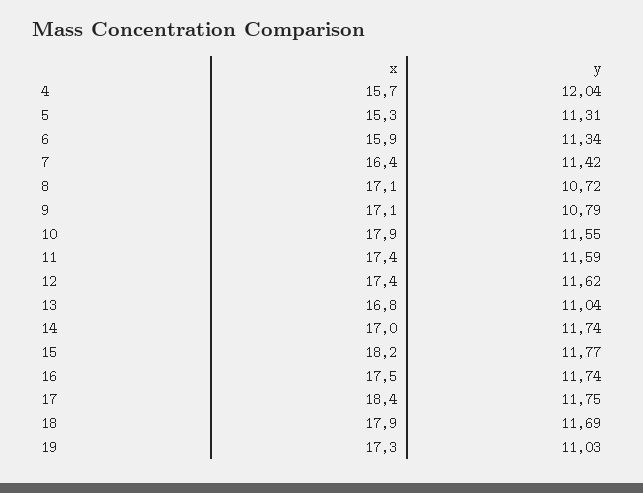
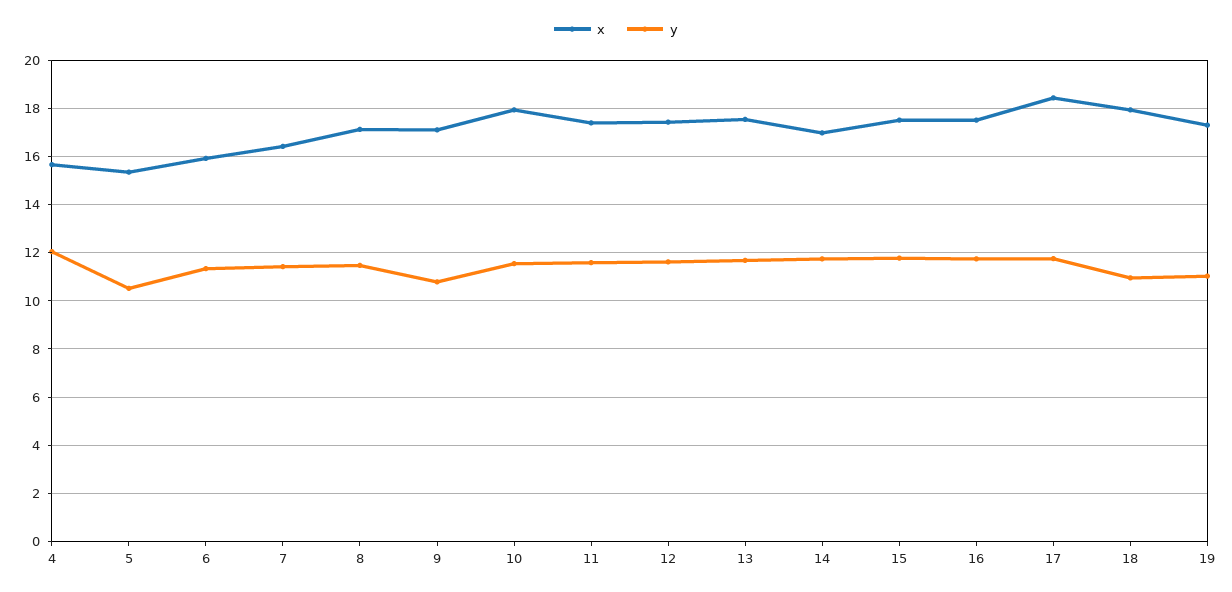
  {
    "x": {
      "4": 15.7,
      "5": 15.3,
      "6": 15.9,
      "7": 16.4,
      "8": 17.1,
      "9": 17.1,
      "10": 17.9,
      "11": 17.4,
      "12": 17.4,
-     "13": 16.8,
+     "13": 17.5,
      "14": 17,
-     "15": 18.2,
+     "15": 17.5,
      "16": 17.5,
      "17": 18.4,
      "18": 17.9,
      "19": 17.3
    },
    "y": {
      "4": 12.04,
-     "5": 11.31,
+     "5": 10.5,
      "6": 11.34,
      "7": 11.42,
-     "8": 10.72,
+     "8": 11.5,
      "9": 10.79,
      "10": 11.55,
      "11": 11.59,
      "12": 11.62,
-     "13": 11.04,
+     "13": 11.75,
      "14": 11.74,
      "15": 11.77,
      "16": 11.74,
      "17": 11.75,
-     "18": 11.69,
+     "18": 11,
      "19": 11.03
    }
  }

